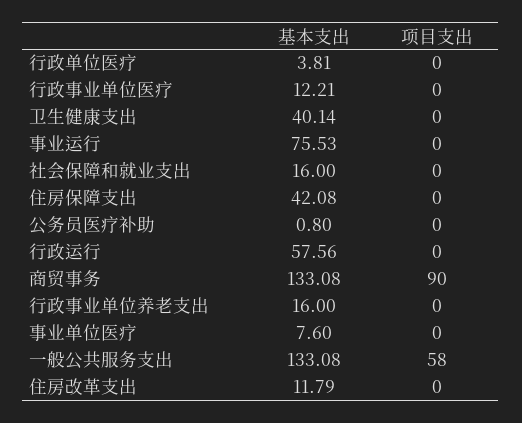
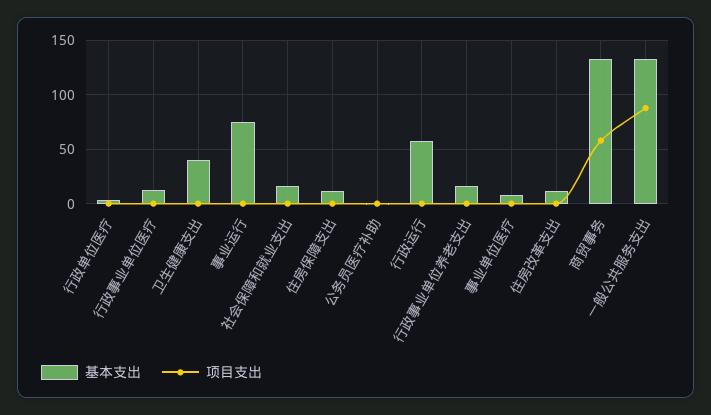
  {
    "基本支出": {
      "行政单位医疗": 3.81,
      "行政事业单位医疗": 12.21,
      "卫生健康支出": 40.14,
      "事业运行": 75.53,
      "社会保障和就业支出": 16,
-     "住房保障支出": 42.08,
+     "住房保障支出": 10,
      "公务员医疗补助": 0.8,
      "行政运行": 57.56,
      "商贸事务": 133.08,
      "行政事业单位养老支出": 16,
      "事业单位医疗": 7.6,
      "一般公共服务支出": 133.08,
      "住房改革支出": 11.79
    },
    "项目支出": {
      "行政单位医疗": 0,
      "行政事业单位医疗": 0,
      "卫生健康支出": 0,
      "事业运行": 0,
      "社会保障和就业支出": 0,
      "住房保障支出": 0,
      "公务员医疗补助": 0,
      "行政运行": 0,
-     "商贸事务": 90,
+     "商贸事务": 60,
      "行政事业单位养老支出": 0,
      "事业单位医疗": 0,
-     "一般公共服务支出": 58,
+     "一般公共服务支出": 90,
      "住房改革支出": 0
    }
  }

